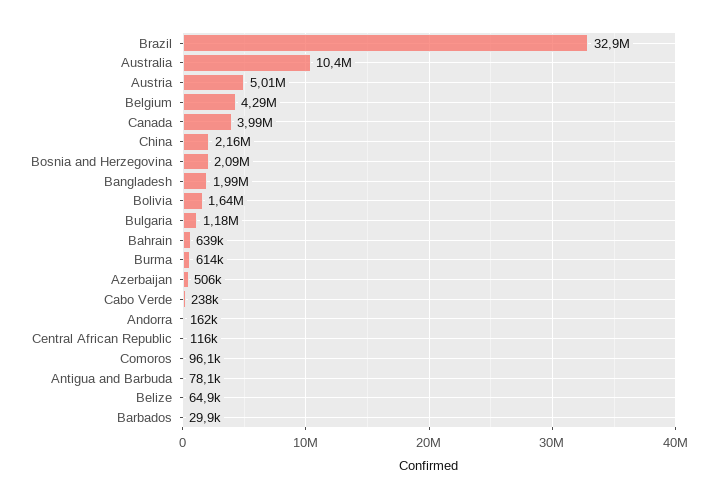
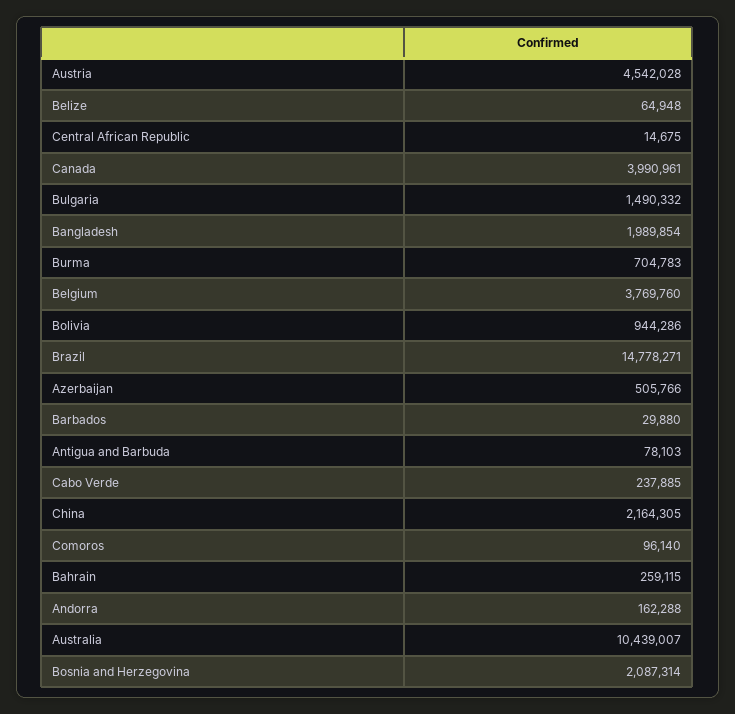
  {
-   "Brazil": 32900000,
+   "Brazil": 14778271,
    "Australia": 10439007,
-   "Austria": 5010000,
+   "Austria": 4542028,
-   "Belgium": 4290000,
+   "Belgium": 3769760,
    "Canada": 3990961,
    "China": 2164305,
    "Bosnia and Herzegovina": 2087314,
    "Bangladesh": 1989854,
-   "Bolivia": 1640000,
+   "Bolivia": 944286,
-   "Bulgaria": 1180000,
+   "Bulgaria": 1490332,
-   "Bahrain": 639000,
+   "Bahrain": 259115,
-   "Burma": 614000,
+   "Burma": 704783,
    "Azerbaijan": 505766,
    "Cabo Verde": 237885,
    "Andorra": 162288,
-   "Central African Republic": 116000,
+   "Central African Republic": 14675,
    "Comoros": 96140,
    "Antigua and Barbuda": 78103,
    "Belize": 64948,
    "Barbados": 29880
  }

